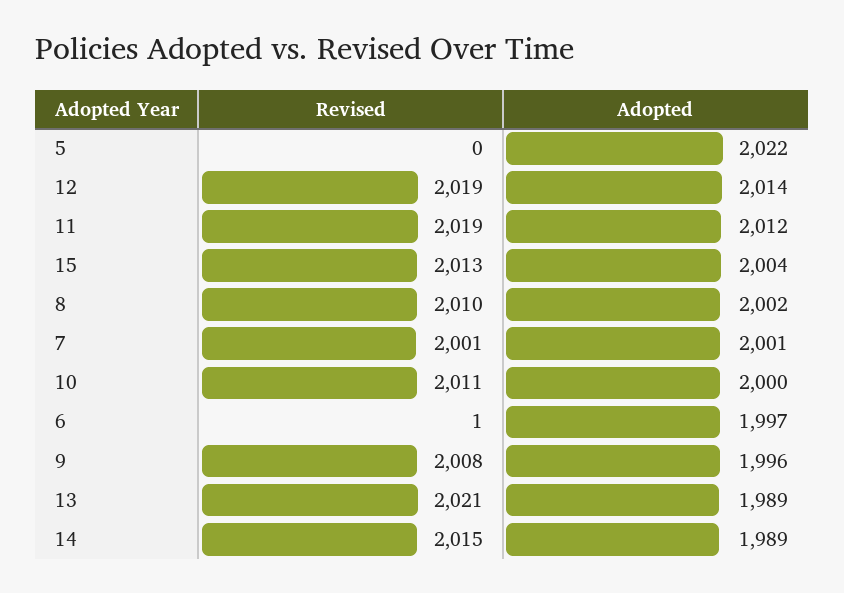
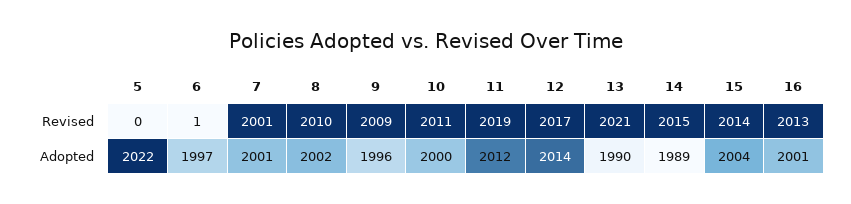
  {
    "Revised": {
      "5": 0,
-     "12": 2019,
+     "12": 2017,
      "11": 2019,
-     "15": 2013,
+     "15": 2014,
      "8": 2010,
      "7": 2001,
      "10": 2011,
      "6": 1,
-     "9": 2008,
+     "9": 2009,
      "13": 2021,
-     "14": 2015
+     "14": 2015,
+     "16": 2013
    },
    "Adopted": {
      "5": 2022,
      "12": 2014,
      "11": 2012,
      "15": 2004,
      "8": 2002,
      "7": 2001,
      "10": 2000,
      "6": 1997,
      "9": 1996,
-     "13": 1989,
+     "13": 1990,
-     "14": 1989
+     "14": 1989,
+     "16": 2001
    }
  }

